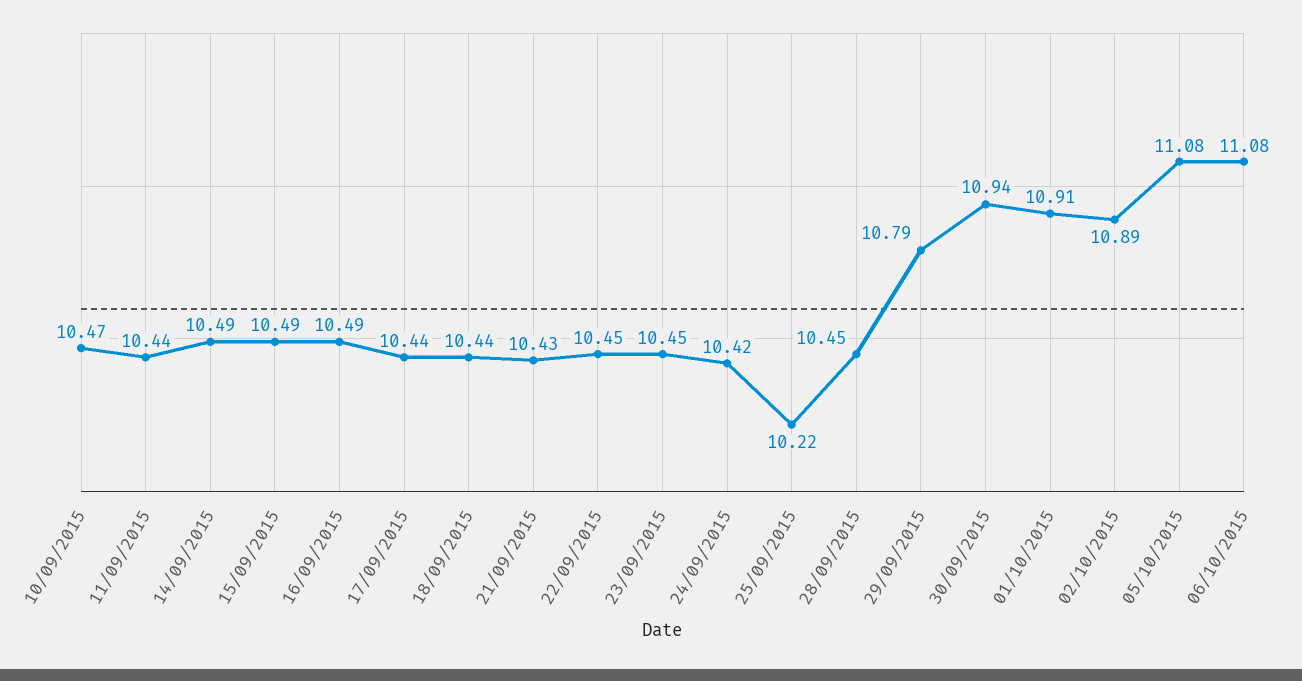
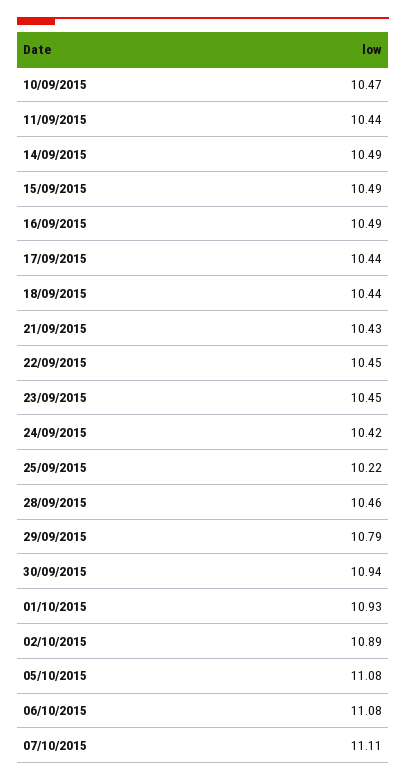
  {
    "10/09/2015": 10.47,
    "11/09/2015": 10.44,
    "14/09/2015": 10.49,
    "15/09/2015": 10.49,
    "16/09/2015": 10.49,
    "17/09/2015": 10.44,
    "18/09/2015": 10.44,
    "21/09/2015": 10.43,
    "22/09/2015": 10.45,
    "23/09/2015": 10.45,
    "24/09/2015": 10.42,
    "25/09/2015": 10.22,
-   "28/09/2015": 10.45,
+   "28/09/2015": 10.46,
    "29/09/2015": 10.79,
    "30/09/2015": 10.94,
-   "01/10/2015": 10.91,
+   "01/10/2015": 10.93,
    "02/10/2015": 10.89,
    "05/10/2015": 11.08,
-   "06/10/2015": 11.08
+   "06/10/2015": 11.08,
+   "07/10/2015": 11.11
  }

